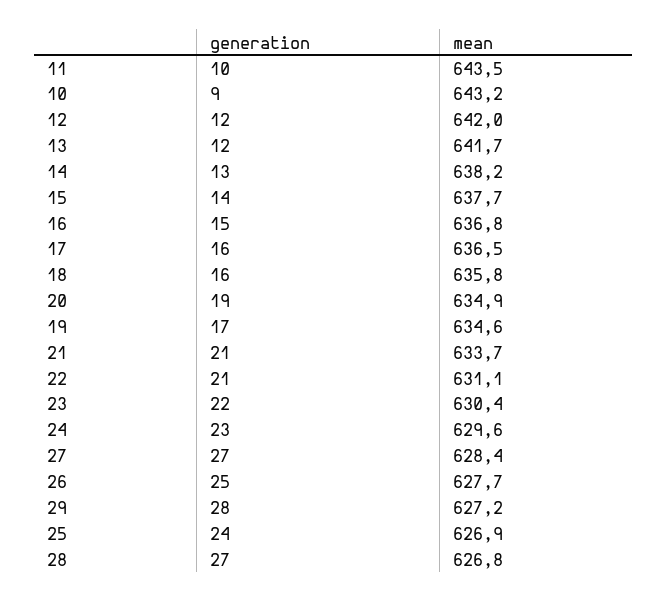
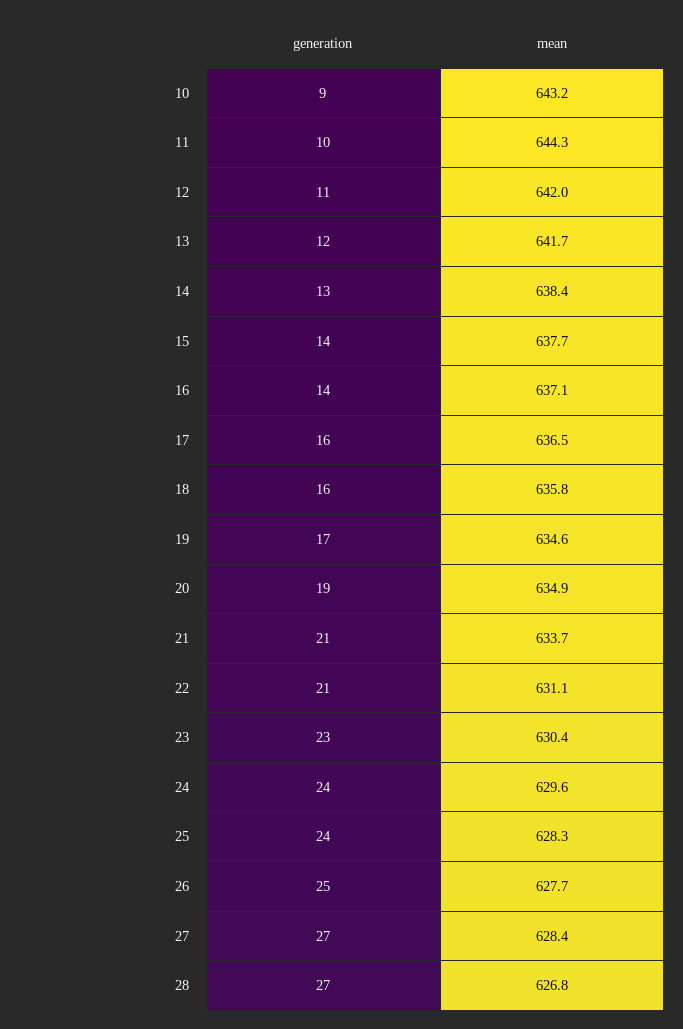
  {
    "generation": {
      "11": 10,
      "10": 9,
-     "12": 12,
+     "12": 11,
      "13": 12,
      "14": 13,
      "15": 14,
-     "16": 15,
+     "16": 14,
      "17": 16,
      "18": 16,
      "20": 19,
      "19": 17,
      "21": 21,
      "22": 21,
-     "23": 22,
+     "23": 23,
-     "24": 23,
+     "24": 24,
      "27": 27,
      "26": 25,
-     "29": 28,
      "25": 24,
      "28": 27
    },
    "mean": {
-     "11": 643.5,
+     "11": 644.3,
      "10": 643.2,
      "12": 642,
      "13": 641.7,
-     "14": 638.2,
+     "14": 638.4,
      "15": 637.7,
-     "16": 636.8,
+     "16": 637.1,
      "17": 636.5,
      "18": 635.8,
      "20": 634.9,
      "19": 634.6,
      "21": 633.7,
      "22": 631.1,
      "23": 630.4,
      "24": 629.6,
      "27": 628.4,
      "26": 627.7,
-     "29": 627.2,
-     "25": 626.9,
+     "25": 628.3,
      "28": 626.8
    }
  }

